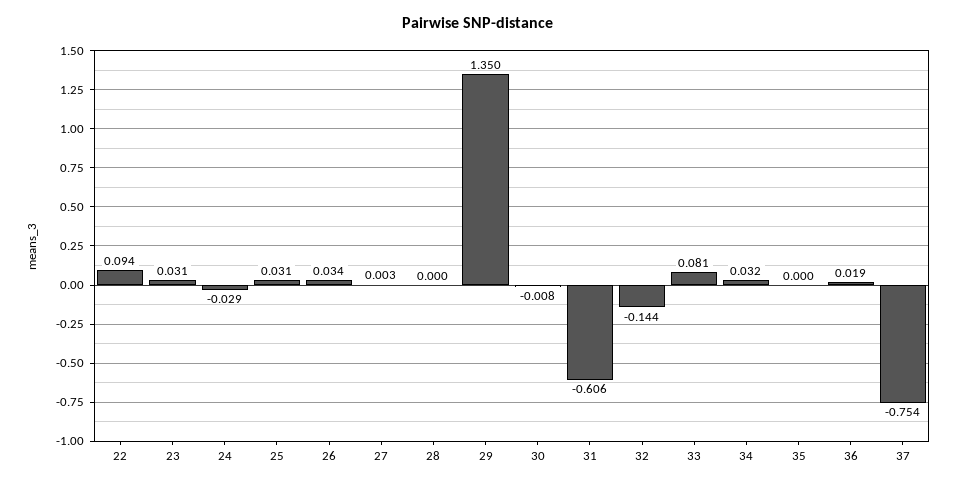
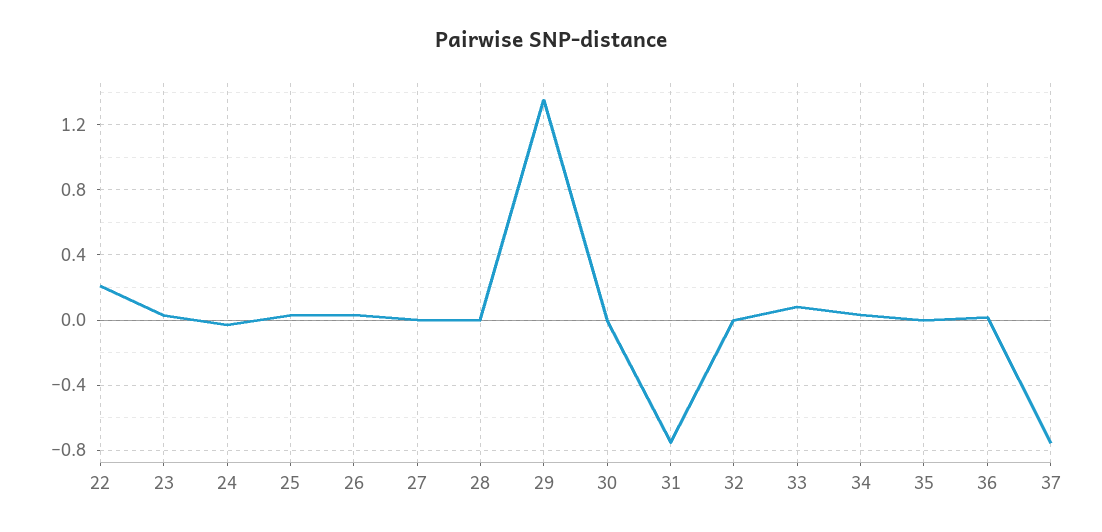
  {
-   "22": 0.094,
+   "22": 0.2,
    "23": 0.031,
    "24": -0.029,
    "25": 0.031,
    "26": 0.034,
    "27": 0.003,
    "28": 0,
    "29": 1.35,
    "30": -0.008,
-   "31": -0.606,
+   "31": -0.75,
-   "32": -0.144,
+   "32": 0,
    "33": 0.081,
    "34": 0.032,
    "35": 0,
    "36": 0.019,
    "37": -0.754
  }

